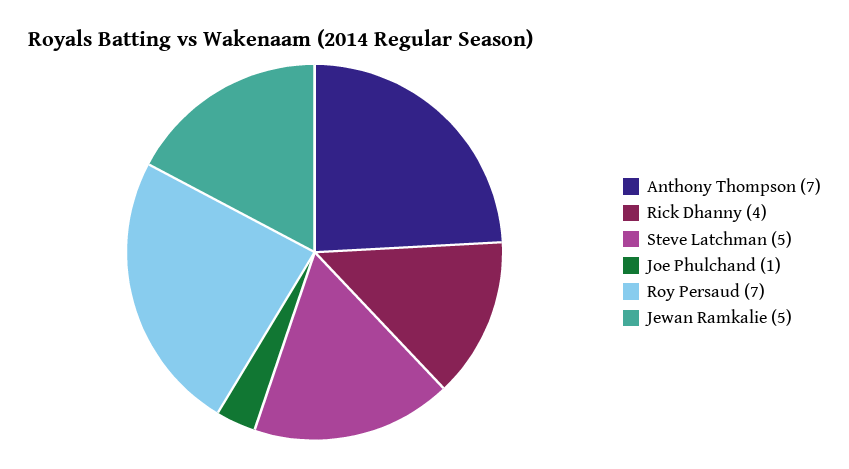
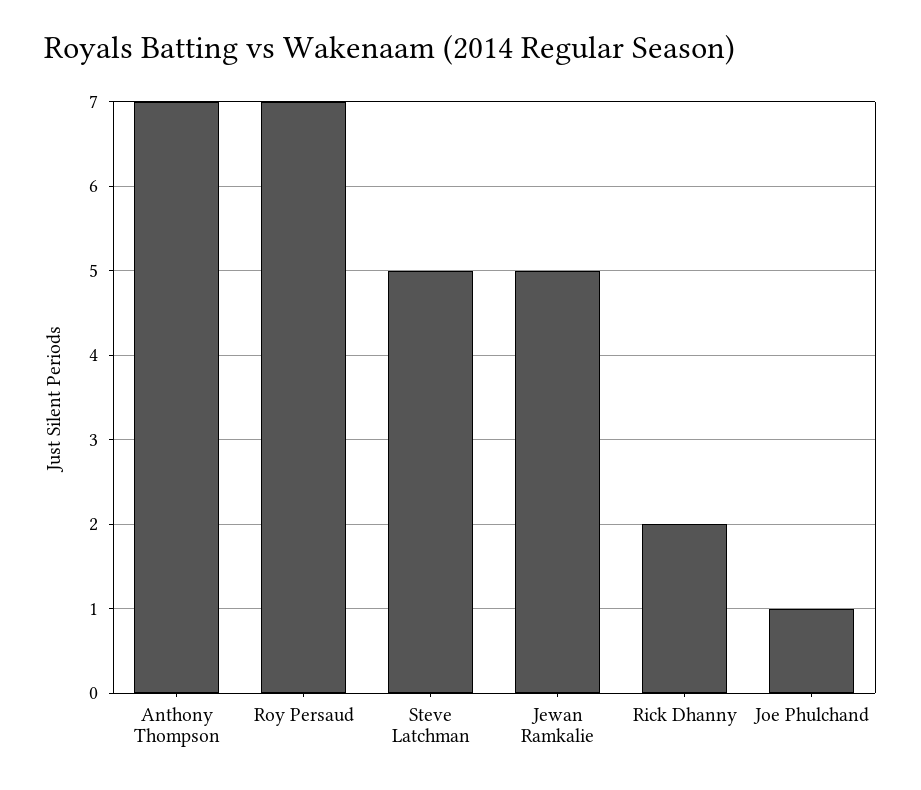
  {
    "Anthony Thompson": 7,
-   "Rick Dhanny": 4,
+   "Rick Dhanny": 2,
    "Steve Latchman": 5,
    "Joe Phulchand": 1,
    "Roy Persaud": 7,
    "Jewan Ramkalie": 5
  }

